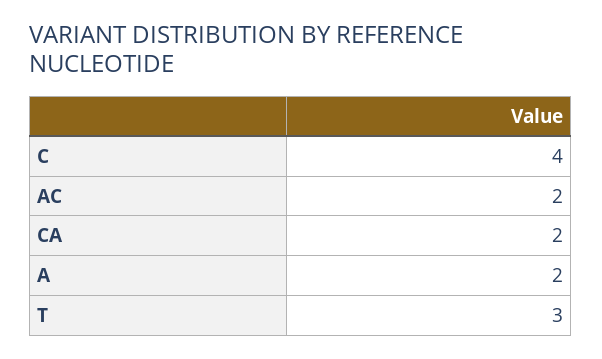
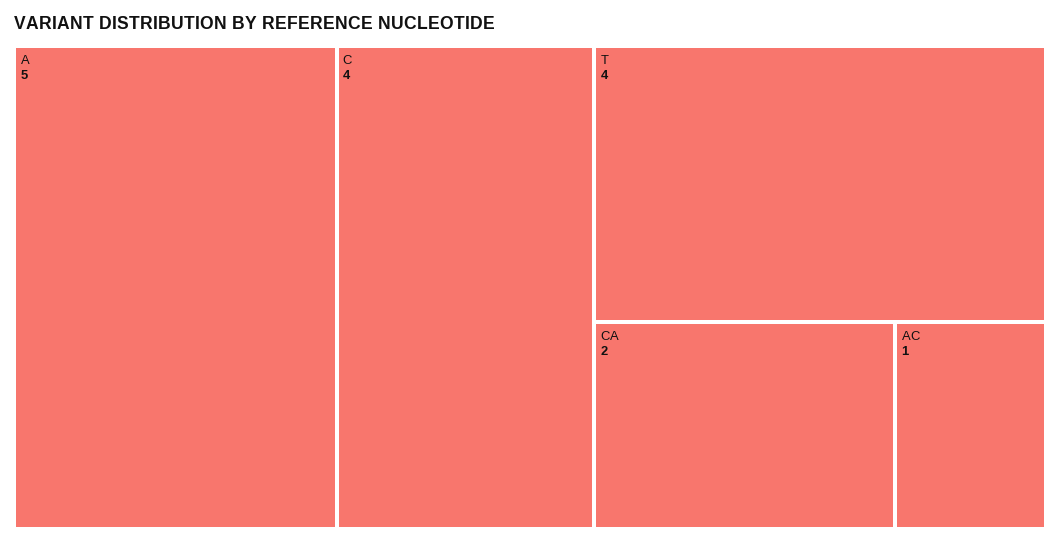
  {
    "C": 4,
-   "AC": 2,
+   "AC": 1,
    "CA": 2,
-   "A": 2,
+   "A": 5,
-   "T": 3
+   "T": 4
  }

